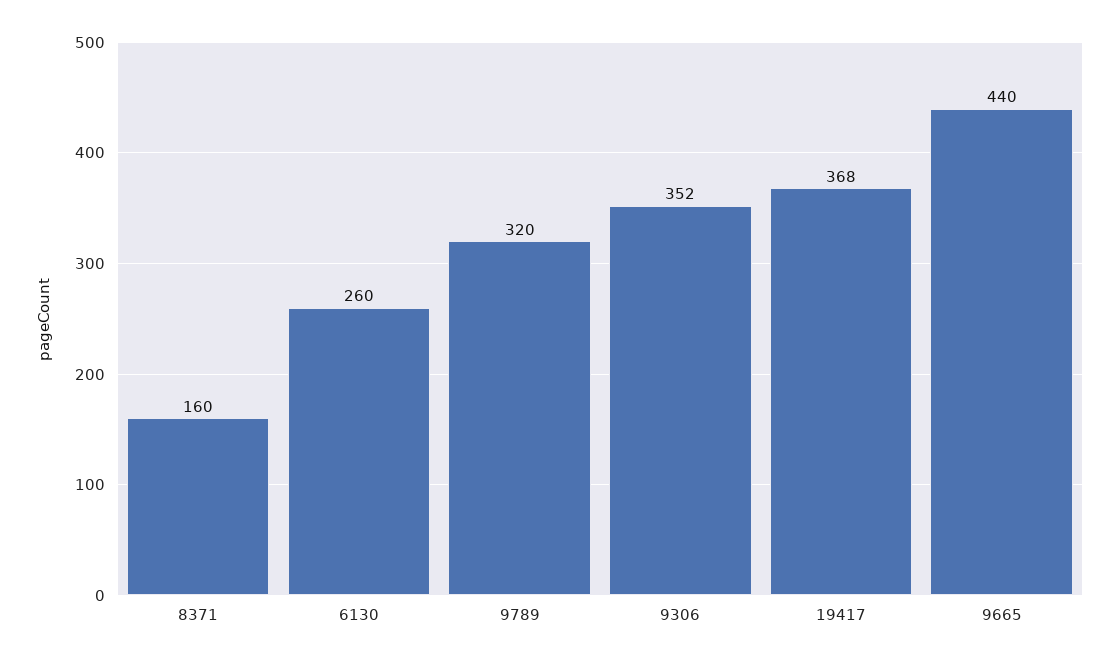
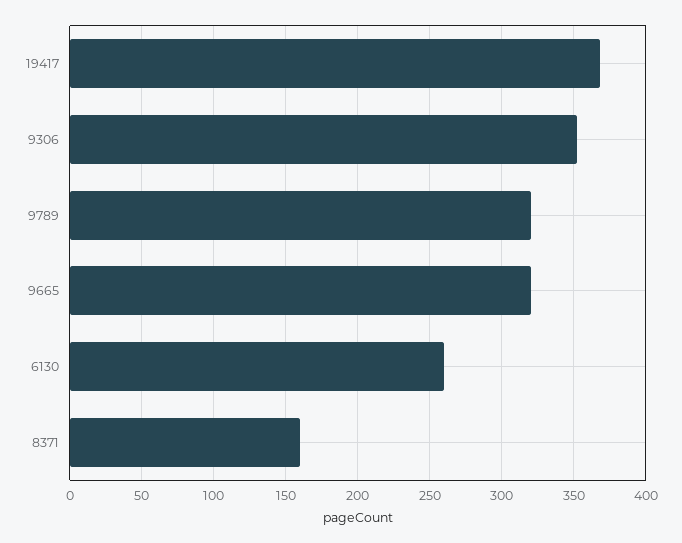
  {
    "8371": 160,
    "6130": 260,
    "9789": 320,
    "9306": 352,
    "19417": 368,
-   "9665": 440
+   "9665": 320
  }

